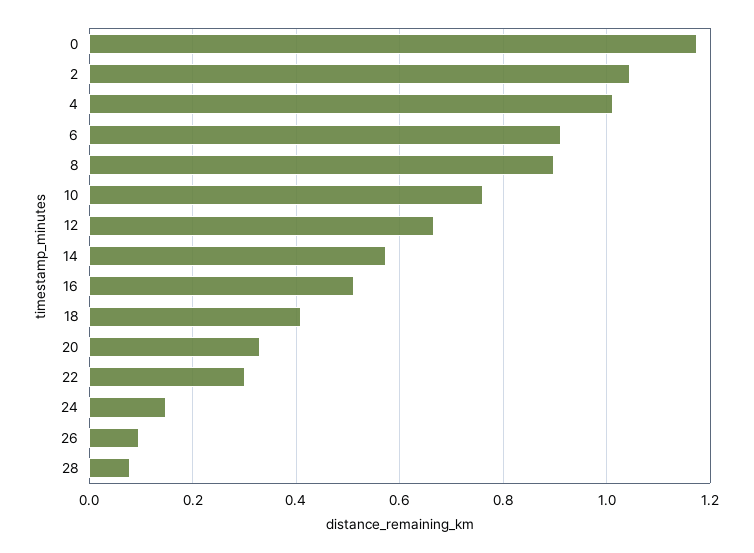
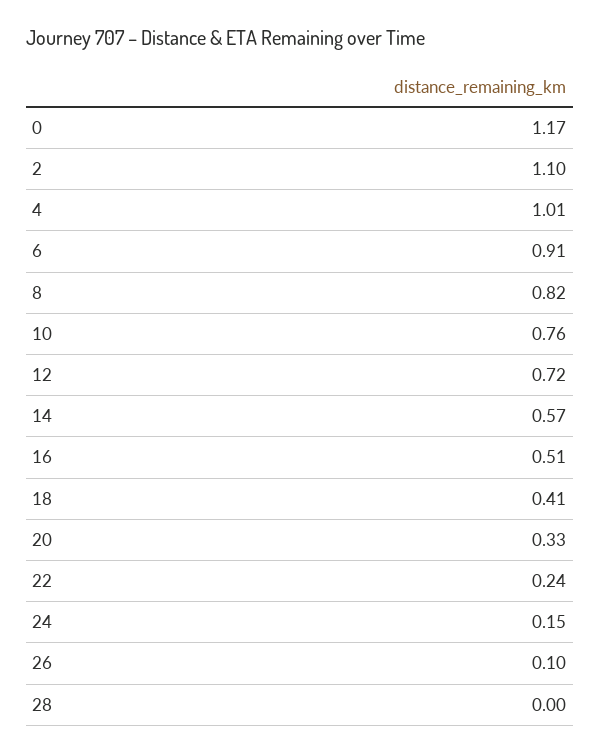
  {
    "0": 1.17,
-   "2": 1.04,
+   "2": 1.1,
    "4": 1.01,
    "6": 0.91,
-   "8": 0.9,
+   "8": 0.82,
    "10": 0.76,
-   "12": 0.66,
+   "12": 0.72,
    "14": 0.57,
    "16": 0.51,
    "18": 0.41,
    "20": 0.33,
-   "22": 0.3,
+   "22": 0.24,
    "24": 0.15,
    "26": 0.1,
-   "28": 0.08
+   "28": 0
  }

